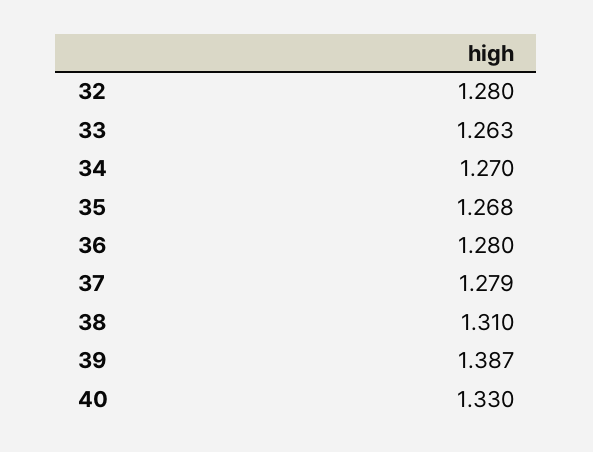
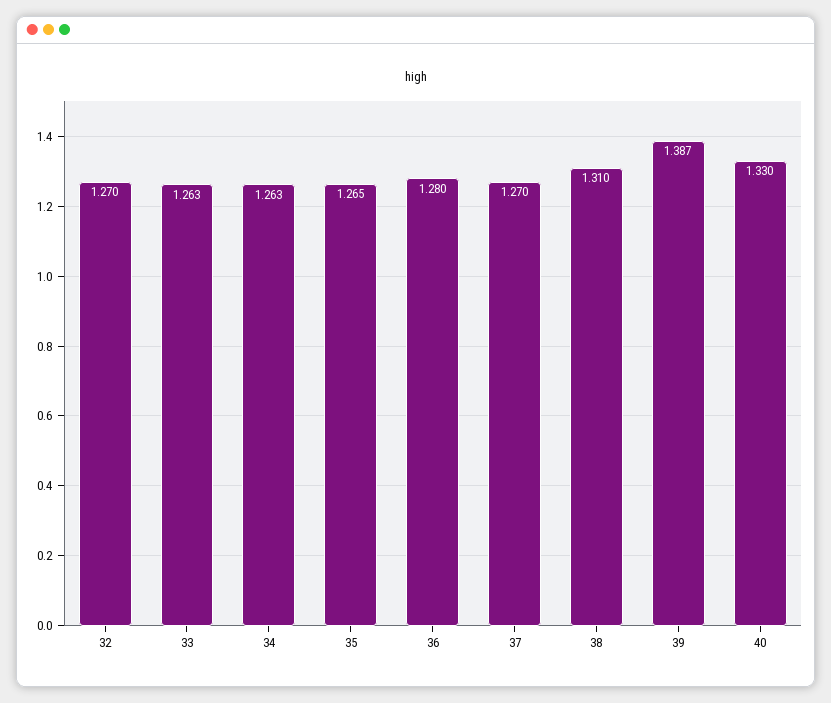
  {
-   "32": 1.28,
+   "32": 1.27,
    "33": 1.263,
-   "34": 1.27,
+   "34": 1.263,
-   "35": 1.268,
+   "35": 1.265,
    "36": 1.28,
-   "37": 1.279,
+   "37": 1.27,
    "38": 1.31,
    "39": 1.387,
    "40": 1.33
  }

